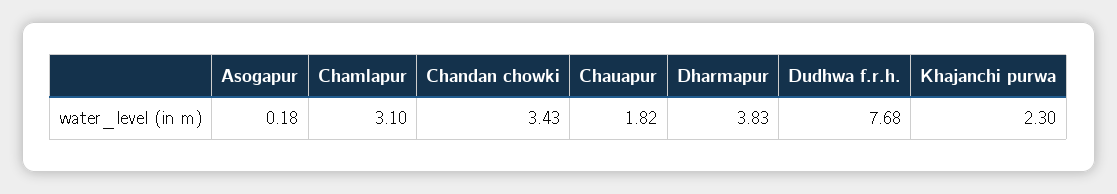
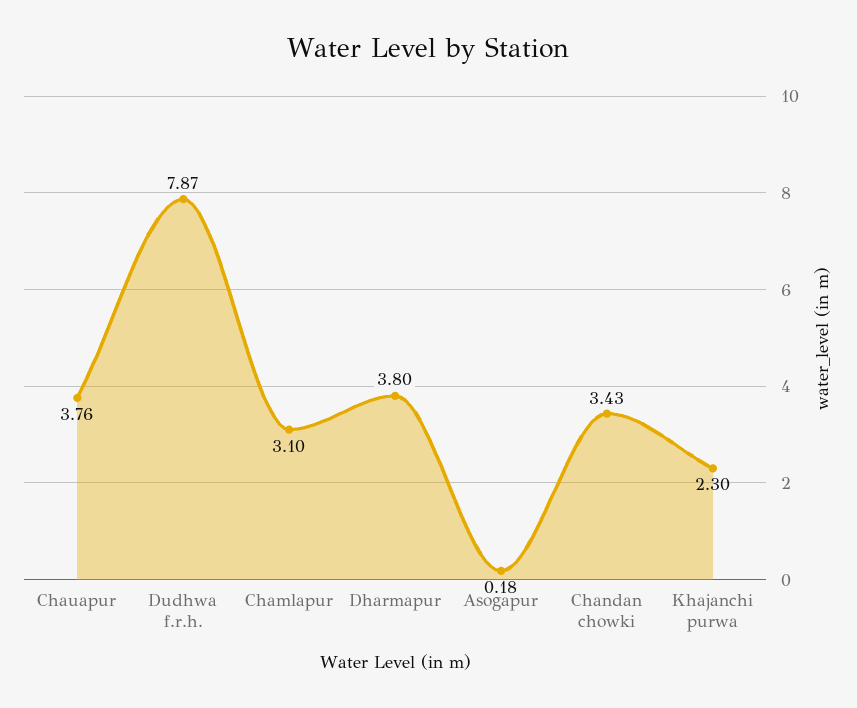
  {
    "Asogapur": 0.18,
    "Chamlapur": 3.1,
    "Chandan chowki": 3.43,
-   "Chauapur": 1.82,
+   "Chauapur": 3.76,
-   "Dharmapur": 3.83,
+   "Dharmapur": 3.8,
-   "Dudhwa f.r.h.": 7.68,
+   "Dudhwa f.r.h.": 7.87,
    "Khajanchi purwa": 2.3
  }

